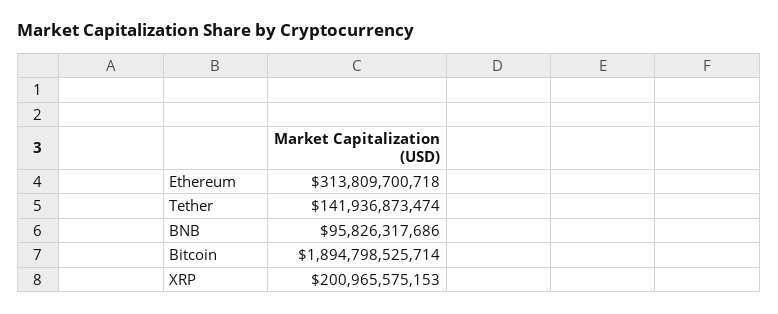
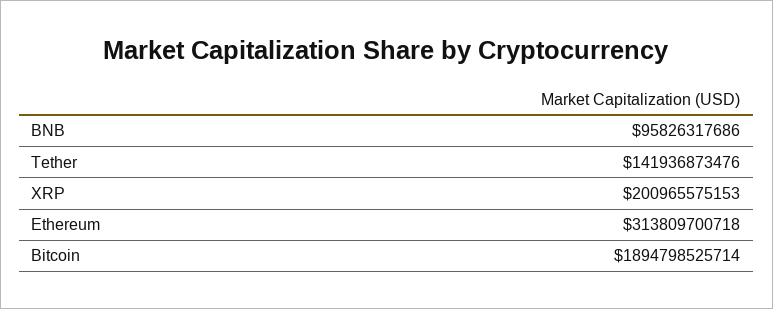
  {
    "Ethereum": 313809700718,
-   "Tether": 141936873474,
+   "Tether": 141936873476,
    "BNB": 95826317686,
    "Bitcoin": 1894798525714,
    "XRP": 200965575153
  }

